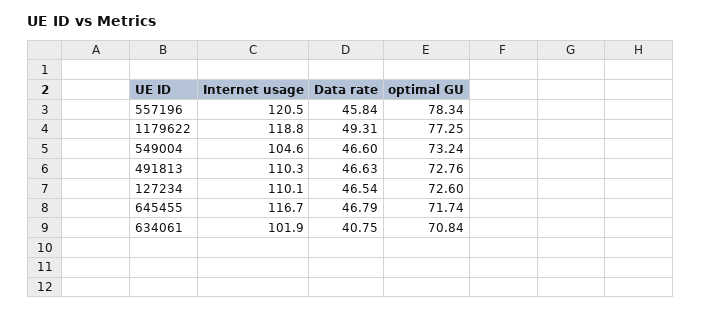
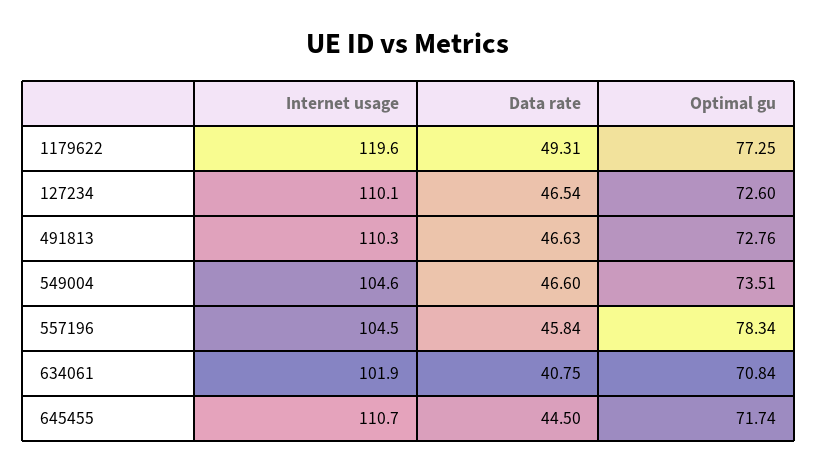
  {
    "Internet usage": {
-     "557196": 120.5,
+     "557196": 104.5,
-     "1179622": 118.8,
+     "1179622": 119.6,
      "549004": 104.6,
      "491813": 110.3,
      "127234": 110.1,
-     "645455": 116.7,
+     "645455": 110.7,
      "634061": 101.9
    },
    "Data rate": {
      "557196": 45.84,
      "1179622": 49.31,
      "549004": 46.6,
      "491813": 46.63,
      "127234": 46.54,
-     "645455": 46.79,
+     "645455": 44.5,
      "634061": 40.75
    },
    "optimal GU": {
      "557196": 78.34,
      "1179622": 77.25,
-     "549004": 73.24,
+     "549004": 73.51,
      "491813": 72.76,
      "127234": 72.6,
      "645455": 71.74,
      "634061": 70.84
    }
  }

